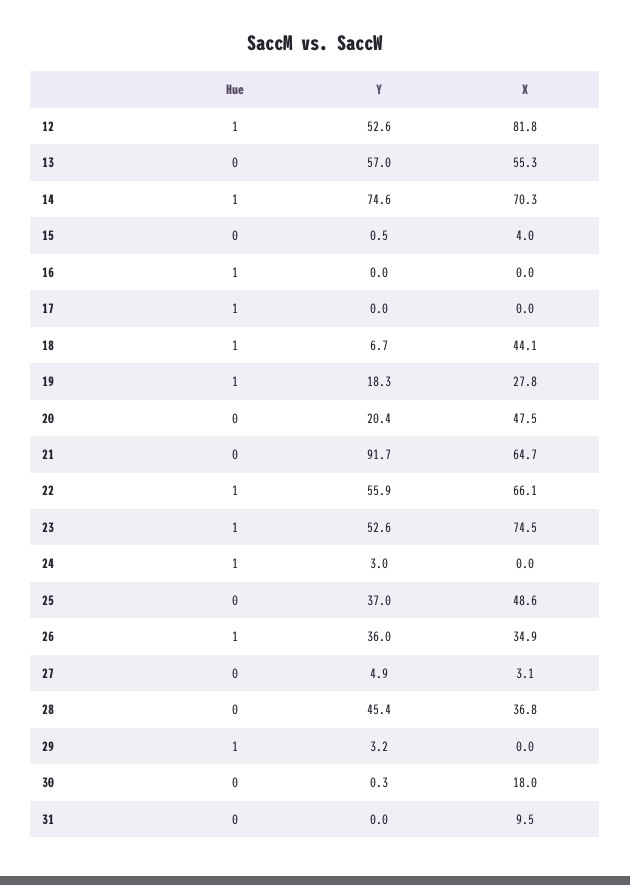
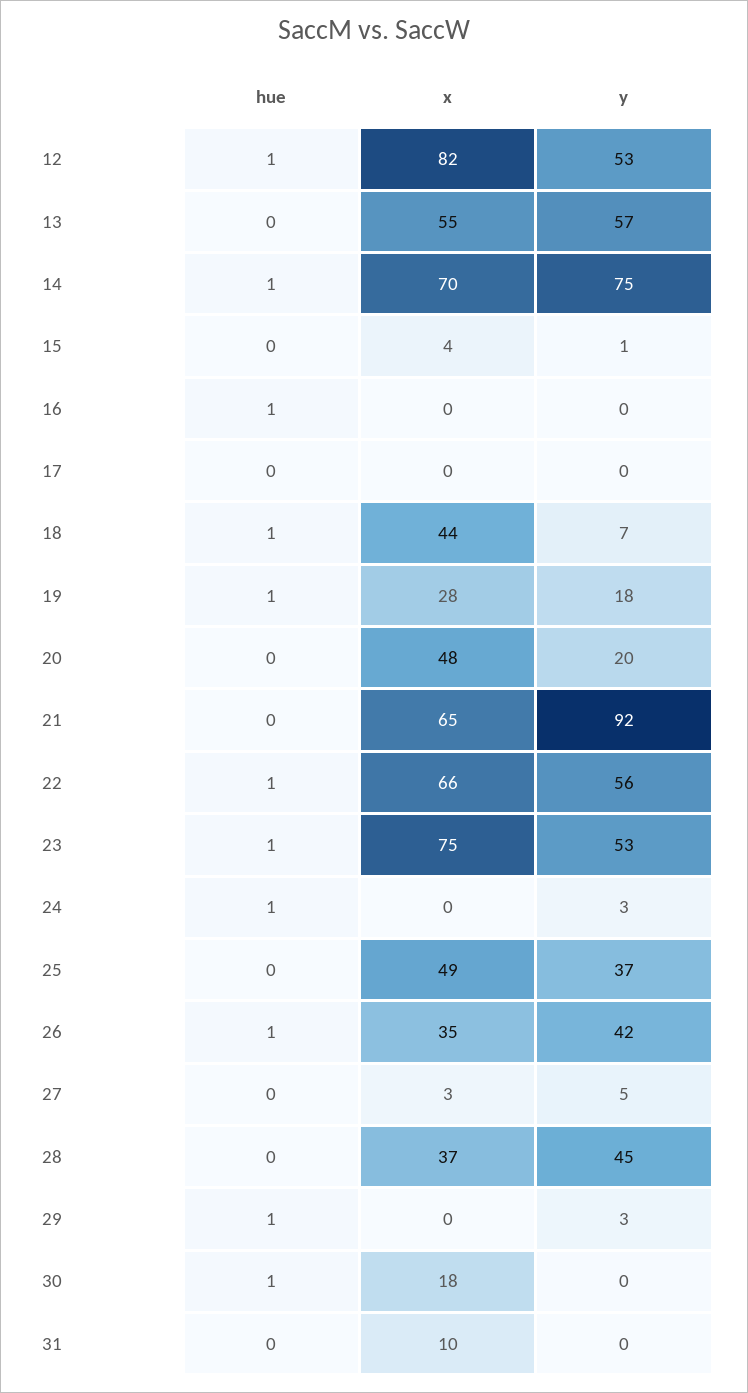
  {
    "Hue": {
      "12": 1,
      "13": 0,
      "14": 1,
      "15": 0,
      "16": 1,
-     "17": 1,
+     "17": 0,
      "18": 1,
      "19": 1,
      "20": 0,
      "21": 0,
      "22": 1,
      "23": 1,
      "24": 1,
      "25": 0,
      "26": 1,
      "27": 0,
      "28": 0,
      "29": 1,
-     "30": 0,
+     "30": 1,
      "31": 0
    },
    "Y": {
      "12": 52.6,
      "13": 57,
      "14": 74.6,
      "15": 0.5,
      "16": 0,
      "17": 0,
      "18": 6.7,
      "19": 18.3,
      "20": 20.4,
      "21": 91.7,
      "22": 55.9,
      "23": 52.6,
      "24": 3,
      "25": 37,
-     "26": 36,
+     "26": 42,
      "27": 4.9,
      "28": 45.4,
      "29": 3.2,
      "30": 0.3,
      "31": 0
    },
    "X": {
      "12": 81.8,
      "13": 55.3,
      "14": 70.3,
      "15": 4,
      "16": 0,
      "17": 0,
      "18": 44.1,
      "19": 27.8,
      "20": 47.5,
      "21": 64.7,
      "22": 66.1,
      "23": 74.5,
      "24": 0,
      "25": 48.6,
      "26": 34.9,
      "27": 3.1,
      "28": 36.8,
      "29": 0,
      "30": 18,
      "31": 9.5
    }
  }

